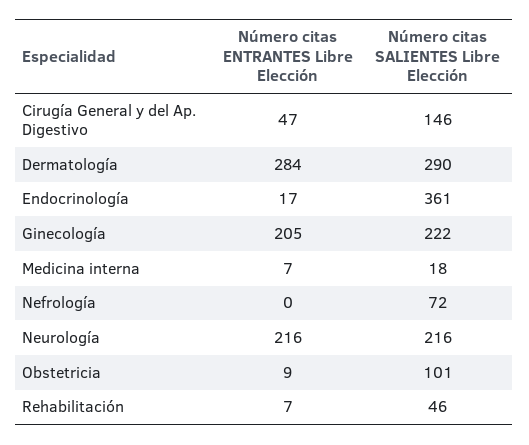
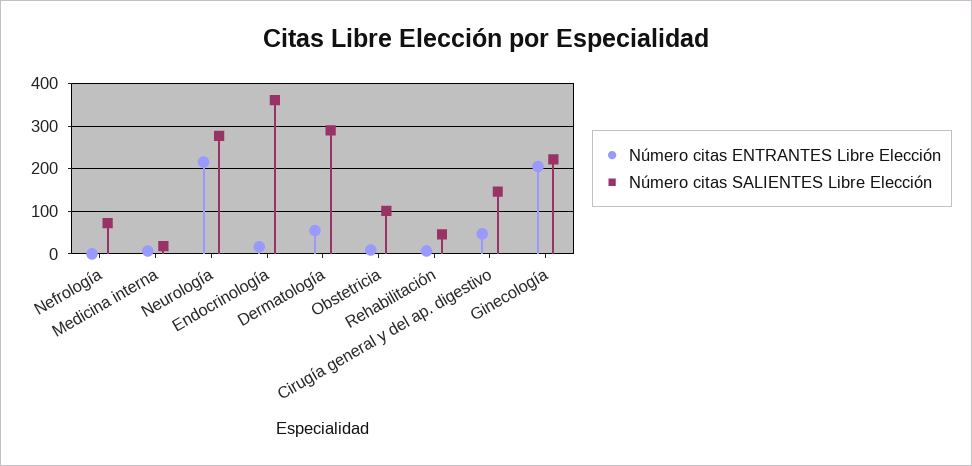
  {
    "Número citas ENTRANTES Libre Elección": {
      "Cirugía General y del Ap. Digestivo": 47,
-     "Dermatología": 284,
+     "Dermatología": 60,
      "Endocrinología": 17,
      "Ginecología": 205,
      "Medicina interna": 7,
      "Nefrología": 0,
      "Neurología": 216,
      "Obstetricia": 9,
      "Rehabilitación": 7
    },
    "Número citas SALIENTES Libre Elección": {
      "Cirugía General y del Ap. Digestivo": 146,
      "Dermatología": 290,
      "Endocrinología": 361,
      "Ginecología": 222,
      "Medicina interna": 18,
      "Nefrología": 72,
-     "Neurología": 216,
+     "Neurología": 280,
      "Obstetricia": 101,
      "Rehabilitación": 46
    }
  }

